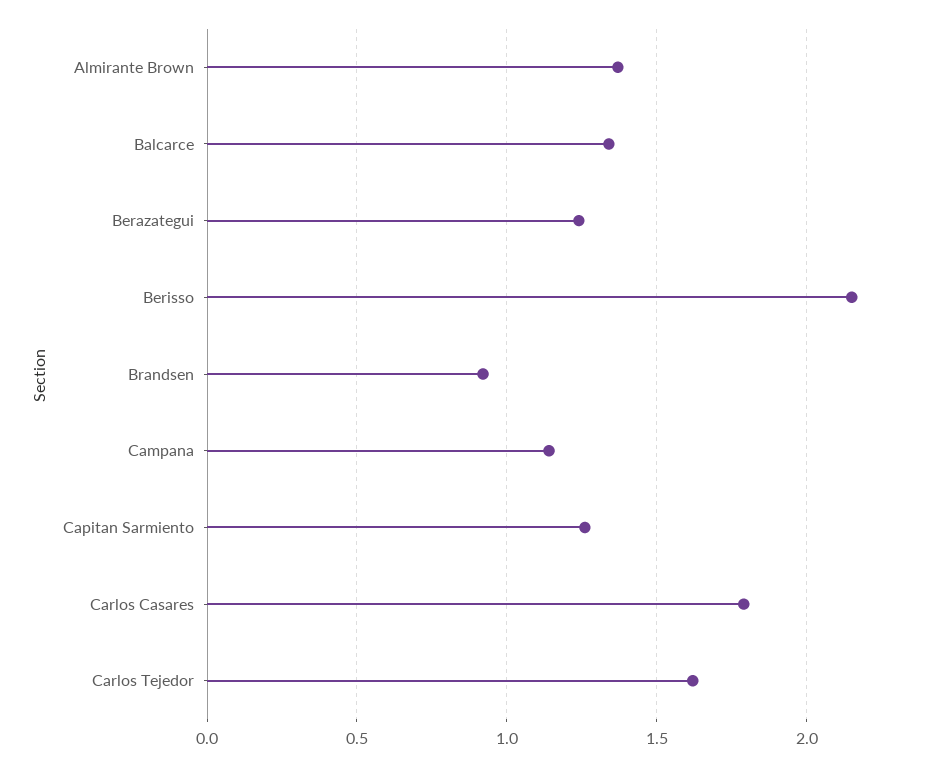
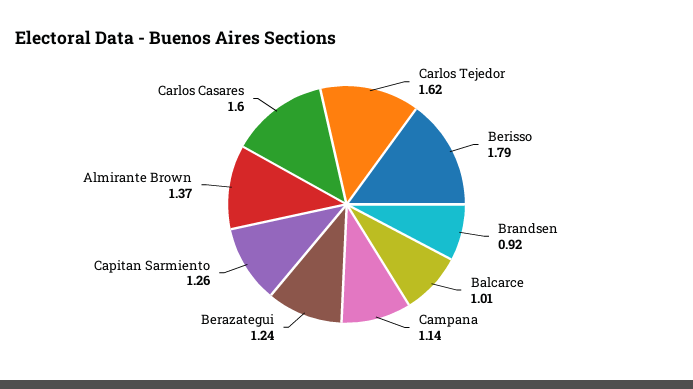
  {
    "Almirante Brown": 1.37,
-   "Balcarce": 1.35,
+   "Balcarce": 1.01,
    "Berazategui": 1.24,
-   "Berisso": 2.15,
+   "Berisso": 1.79,
    "Brandsen": 0.92,
    "Campana": 1.14,
    "Capitan Sarmiento": 1.26,
-   "Carlos Casares": 1.8,
+   "Carlos Casares": 1.6,
    "Carlos Tejedor": 1.62
  }

